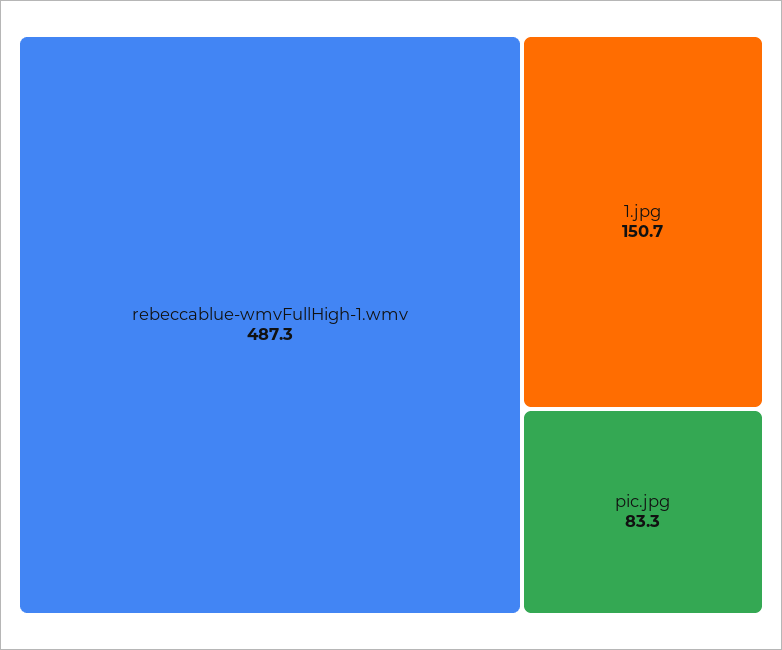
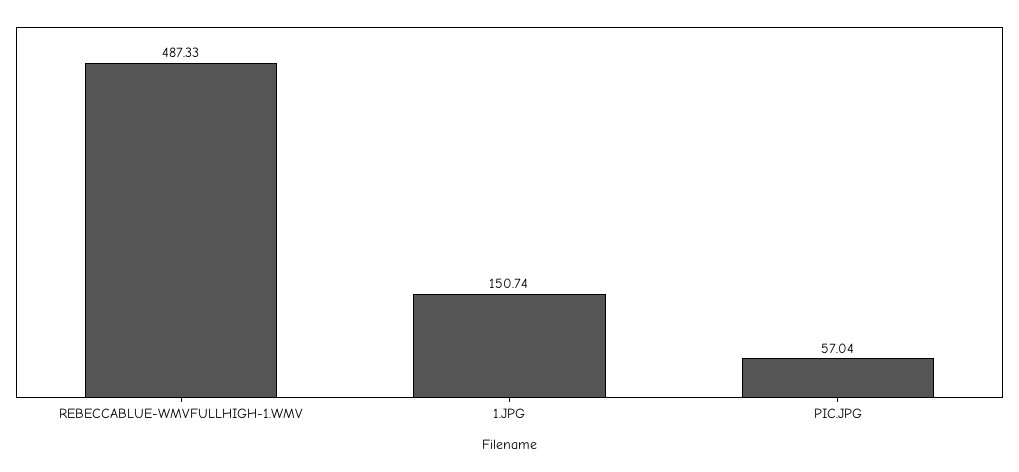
  {
    "rebeccablue-wmvFullHigh-1.wmv": 487.33,
    "1.jpg": 150.74,
-   "pic.jpg": 83.3
+   "pic.jpg": 57.04
  }

